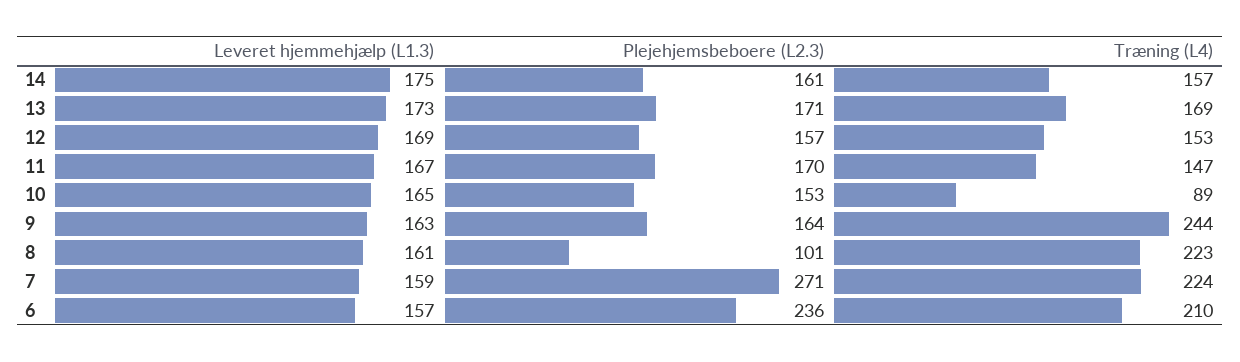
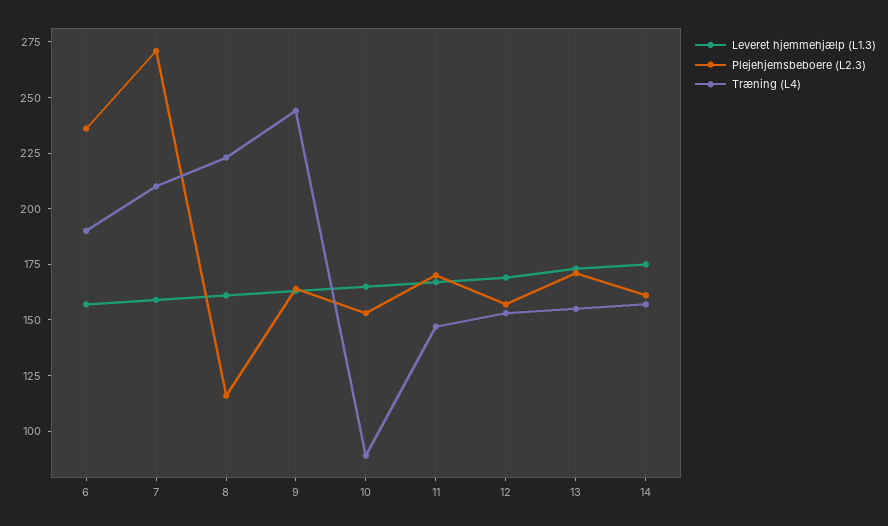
  {
    "Leveret hjemmehjælp (L1.3)": {
      "14": 175,
      "13": 173,
      "12": 169,
      "11": 167,
      "10": 165,
      "9": 163,
      "8": 161,
      "7": 159,
      "6": 157
    },
    "Plejehjemsbeboere (L2.3)": {
      "14": 161,
      "13": 171,
      "12": 157,
      "11": 170,
      "10": 153,
      "9": 164,
-     "8": 101,
+     "8": 115,
      "7": 271,
      "6": 236
    },
    "Træning (L4)": {
      "14": 157,
-     "13": 169,
+     "13": 155,
      "12": 153,
      "11": 147,
      "10": 89,
      "9": 244,
      "8": 223,
-     "7": 224,
+     "7": 210,
-     "6": 210
+     "6": 190
    }
  }

